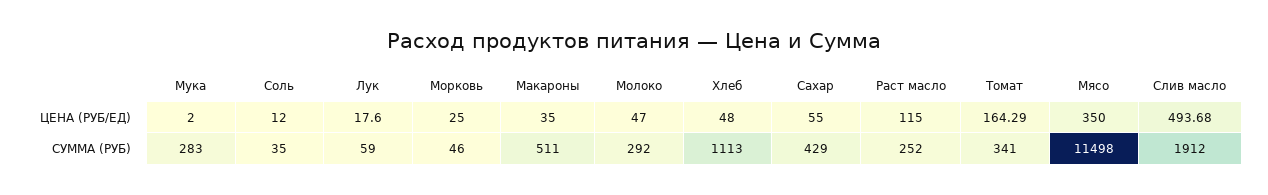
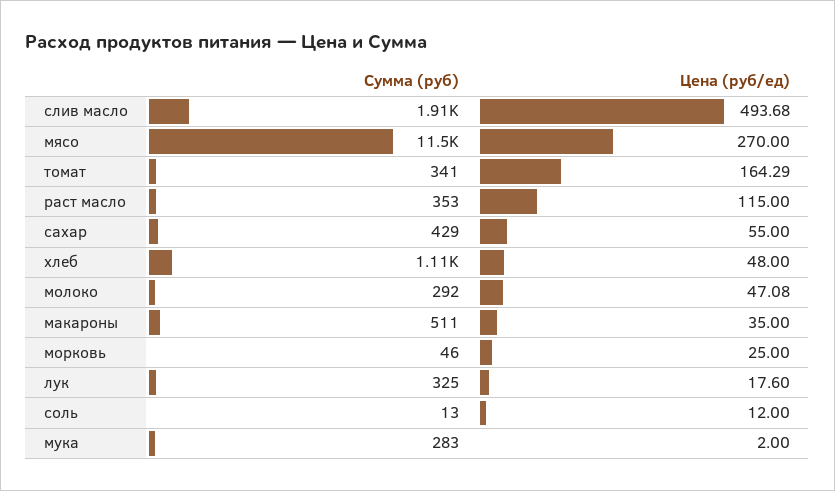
  {
    "Мука": {
      "ЦЕНА (РУБ/ЕД)": 2,
      "СУММА (РУБ)": 283
    },
    "Соль": {
      "ЦЕНА (РУБ/ЕД)": 12,
-     "СУММА (РУБ)": 35
+     "СУММА (РУБ)": 13
    },
    "Лук": {
      "ЦЕНА (РУБ/ЕД)": 17.6,
-     "СУММА (РУБ)": 59
+     "СУММА (РУБ)": 325
    },
    "Морковь": {
      "ЦЕНА (РУБ/ЕД)": 25,
      "СУММА (РУБ)": 46
    },
    "Макароны": {
      "ЦЕНА (РУБ/ЕД)": 35,
      "СУММА (РУБ)": 511
    },
    "Молоко": {
-     "ЦЕНА (РУБ/ЕД)": 47,
+     "ЦЕНА (РУБ/ЕД)": 47.08,
      "СУММА (РУБ)": 292
    },
    "Хлеб": {
      "ЦЕНА (РУБ/ЕД)": 48,
      "СУММА (РУБ)": 1113
    },
    "Сахар": {
      "ЦЕНА (РУБ/ЕД)": 55,
      "СУММА (РУБ)": 429
    },
    "Раст масло": {
      "ЦЕНА (РУБ/ЕД)": 115,
-     "СУММА (РУБ)": 252
+     "СУММА (РУБ)": 353
    },
    "Томат": {
      "ЦЕНА (РУБ/ЕД)": 164.29,
      "СУММА (РУБ)": 341
    },
    "Мясо": {
-     "ЦЕНА (РУБ/ЕД)": 350,
+     "ЦЕНА (РУБ/ЕД)": 270,
      "СУММА (РУБ)": 11498
    },
    "Слив масло": {
      "ЦЕНА (РУБ/ЕД)": 493.68,
      "СУММА (РУБ)": 1912
    }
  }

